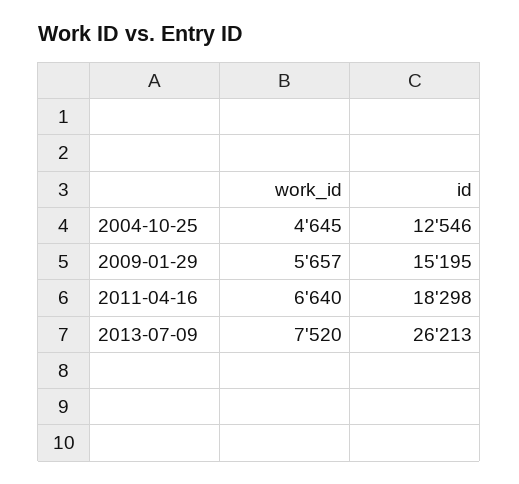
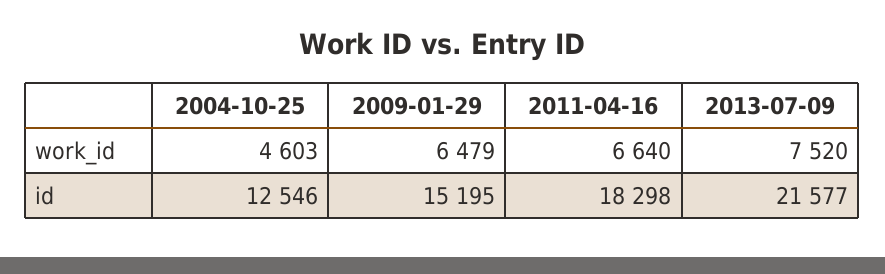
  {
    "work_id": {
-     "2004-10-25": 4645,
+     "2004-10-25": 4603,
-     "2009-01-29": 5657,
+     "2009-01-29": 6479,
      "2011-04-16": 6640,
      "2013-07-09": 7520
    },
    "id": {
      "2004-10-25": 12546,
      "2009-01-29": 15195,
      "2011-04-16": 18298,
-     "2013-07-09": 26213
+     "2013-07-09": 21577
    }
  }

